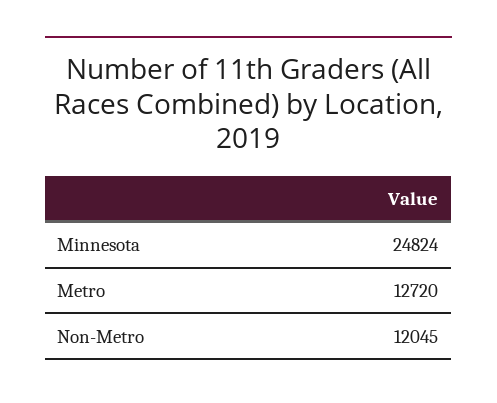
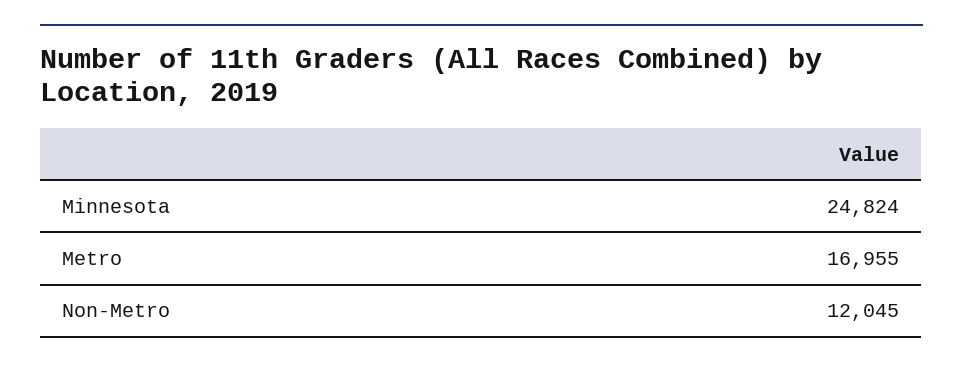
  {
    "Minnesota": 24824,
-   "Metro": 12720,
+   "Metro": 16955,
    "Non-Metro": 12045
  }

